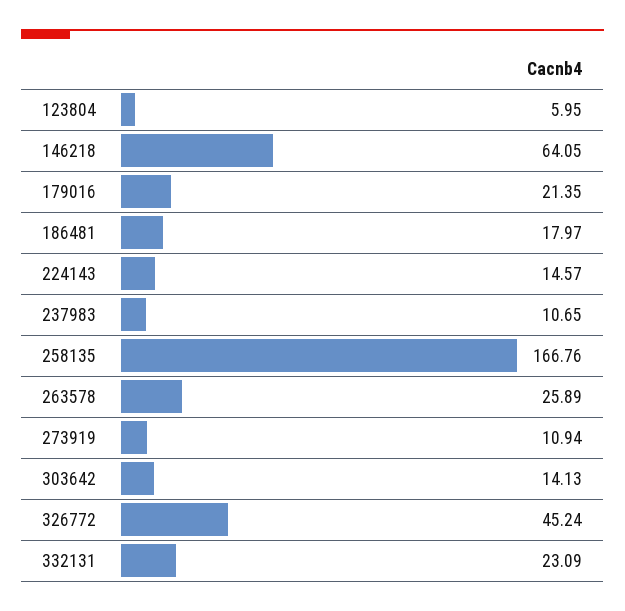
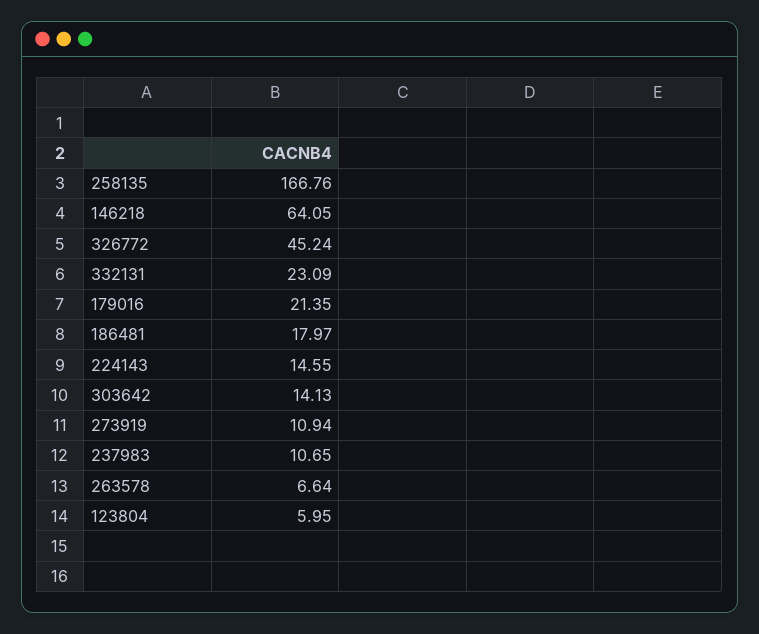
  {
    "123804": 5.95,
    "146218": 64.05,
    "179016": 21.35,
    "186481": 17.97,
-   "224143": 14.57,
+   "224143": 14.55,
    "237983": 10.65,
    "258135": 166.76,
-   "263578": 25.89,
+   "263578": 6.64,
    "273919": 10.94,
    "303642": 14.13,
    "326772": 45.24,
    "332131": 23.09
  }

